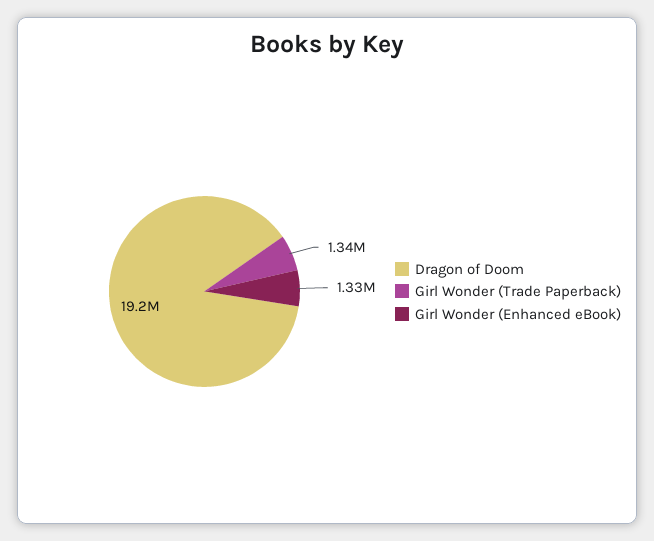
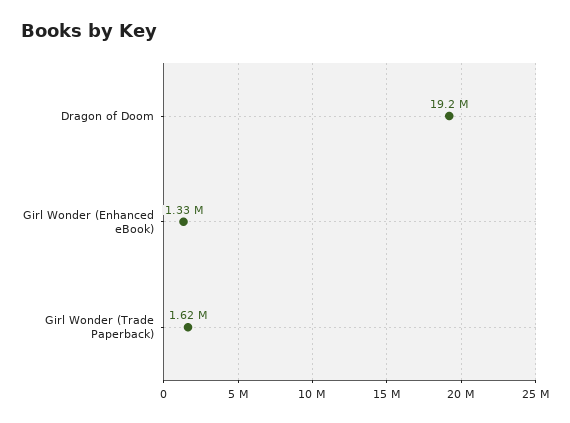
  {
    "Dragon of Doom": 19200000,
-   "Girl Wonder (Trade Paperback)": 1340000,
+   "Girl Wonder (Trade Paperback)": 1620000,
    "Girl Wonder (Enhanced eBook)": 1330000
  }

